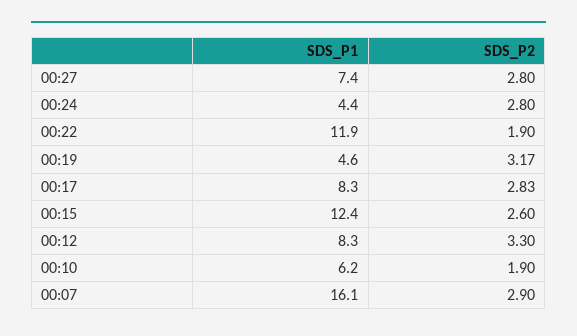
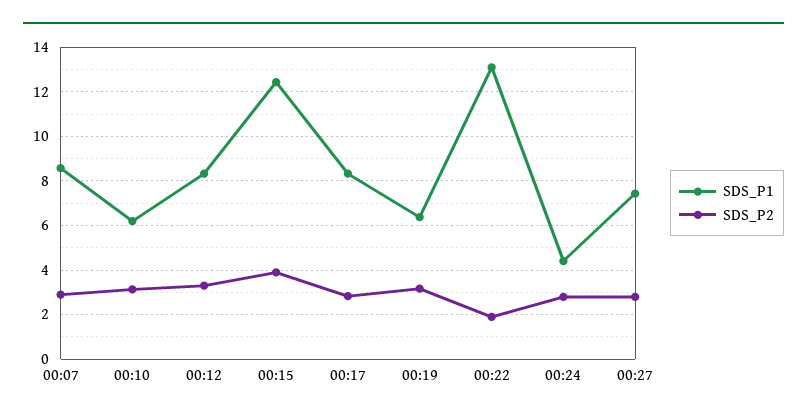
  {
    "SDS_P1": {
      "00:27": 7.4,
      "00:24": 4.4,
-     "00:22": 11.9,
+     "00:22": 13,
-     "00:19": 4.6,
+     "00:19": 6.5,
      "00:17": 8.3,
      "00:15": 12.4,
      "00:12": 8.3,
      "00:10": 6.2,
-     "00:07": 16.1
+     "00:07": 8.5
    },
    "SDS_P2": {
      "00:27": 2.8,
      "00:24": 2.8,
      "00:22": 1.9,
      "00:19": 3.17,
      "00:17": 2.83,
-     "00:15": 2.6,
+     "00:15": 4,
      "00:12": 3.3,
-     "00:10": 1.9,
+     "00:10": 3,
      "00:07": 2.9
    }
  }

